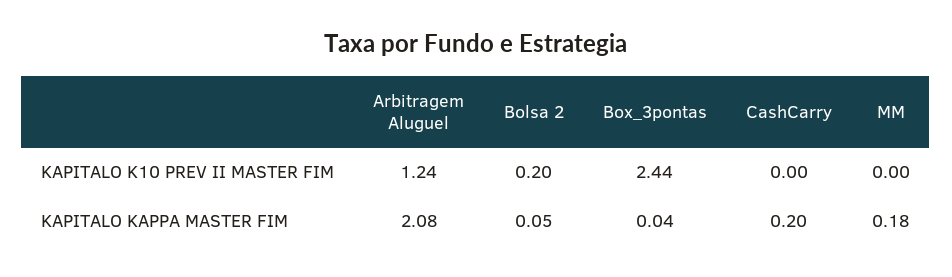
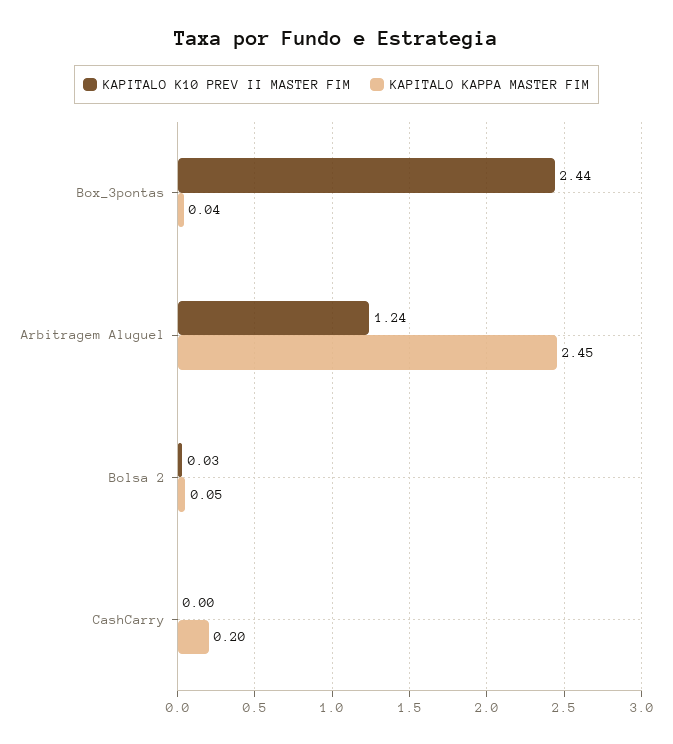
  {
    "KAPITALO K10 PREV II MASTER FIM": {
      "Arbitragem Aluguel": 1.24,
-     "Bolsa 2": 0.2,
+     "Bolsa 2": 0.03,
      "Box_3pontas": 2.44,
-     "CashCarry": 0,
+     "CashCarry": 0
-     "MM": 0
    },
    "KAPITALO KAPPA MASTER FIM": {
-     "Arbitragem Aluguel": 2.08,
+     "Arbitragem Aluguel": 2.45,
      "Bolsa 2": 0.05,
      "Box_3pontas": 0.04,
-     "CashCarry": 0.2,
+     "CashCarry": 0.2
-     "MM": 0.18
    }
  }

